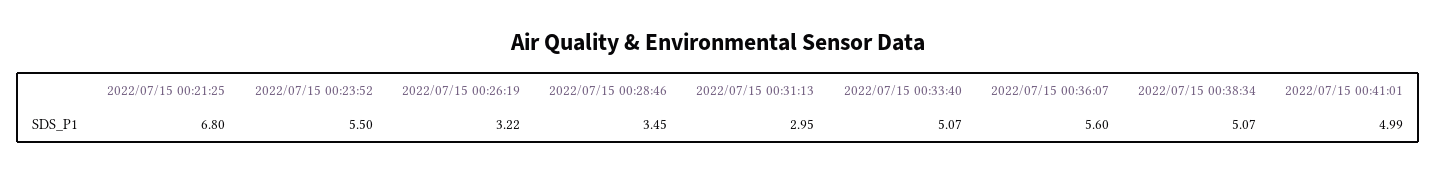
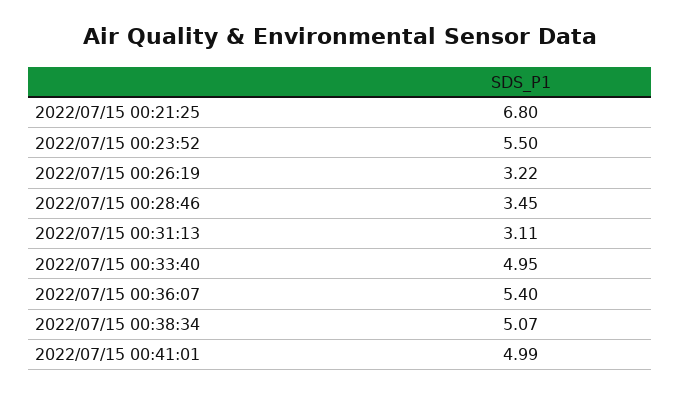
  {
    "2022/07/15 00:21:25": 6.8,
    "2022/07/15 00:23:52": 5.5,
    "2022/07/15 00:26:19": 3.22,
    "2022/07/15 00:28:46": 3.45,
-   "2022/07/15 00:31:13": 2.95,
+   "2022/07/15 00:31:13": 3.11,
-   "2022/07/15 00:33:40": 5.07,
+   "2022/07/15 00:33:40": 4.95,
-   "2022/07/15 00:36:07": 5.6,
+   "2022/07/15 00:36:07": 5.4,
    "2022/07/15 00:38:34": 5.07,
    "2022/07/15 00:41:01": 4.99
  }

